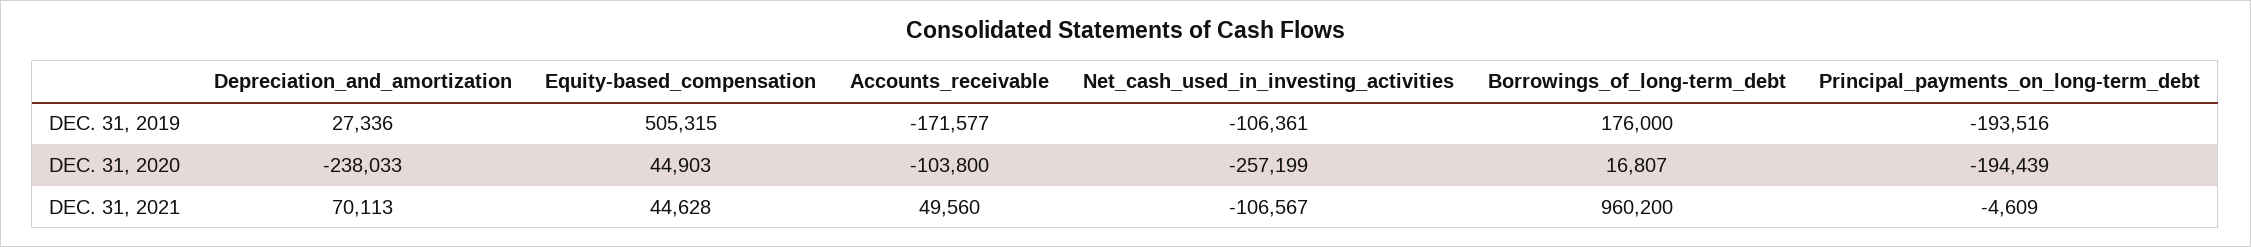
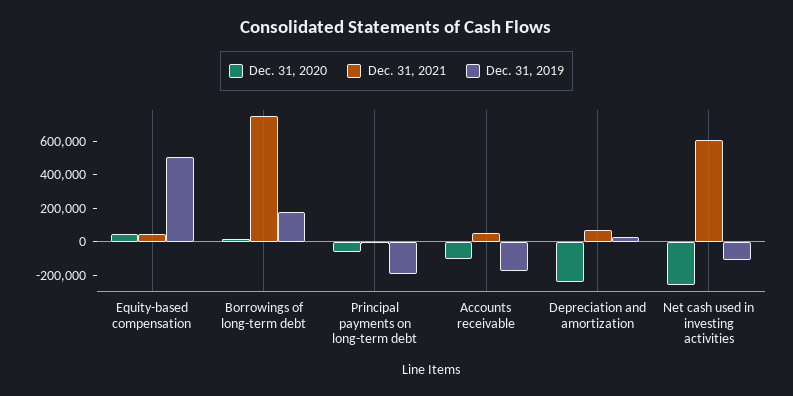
  {
    "DEC. 31, 2019": {
      "Depreciation_and_amortization": 27336,
      "Equity-based_compensation": 505315,
      "Accounts_receivable": -171577,
      "Net_cash_used_in_investing_activities": -106361,
      "Borrowings_of_long-term_debt": 176000,
      "Principal_payments_on_long-term_debt": -193516
    },
    "DEC. 31, 2020": {
      "Depreciation_and_amortization": -238033,
      "Equity-based_compensation": 44903,
      "Accounts_receivable": -103800,
      "Net_cash_used_in_investing_activities": -257199,
      "Borrowings_of_long-term_debt": 16807,
-     "Principal_payments_on_long-term_debt": -194439
+     "Principal_payments_on_long-term_debt": -50000
    },
    "DEC. 31, 2021": {
      "Depreciation_and_amortization": 70113,
      "Equity-based_compensation": 44628,
      "Accounts_receivable": 49560,
-     "Net_cash_used_in_investing_activities": -106567,
+     "Net_cash_used_in_investing_activities": 600000,
-     "Borrowings_of_long-term_debt": 960200,
+     "Borrowings_of_long-term_debt": 750000,
      "Principal_payments_on_long-term_debt": -4609
    }
  }

